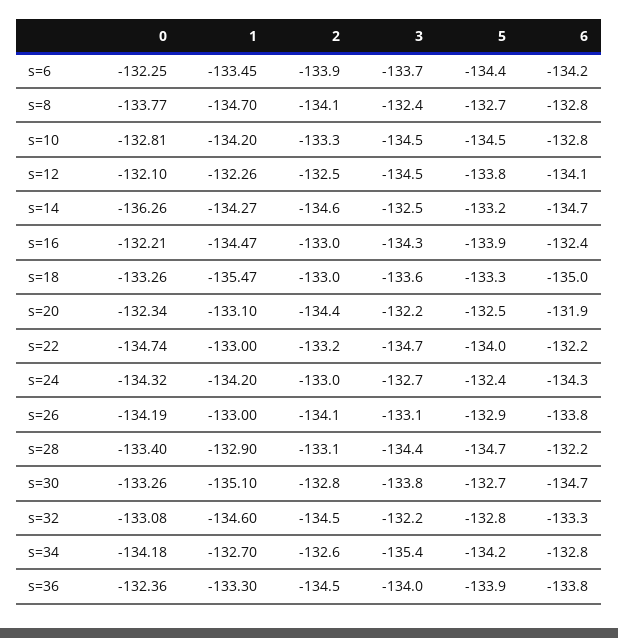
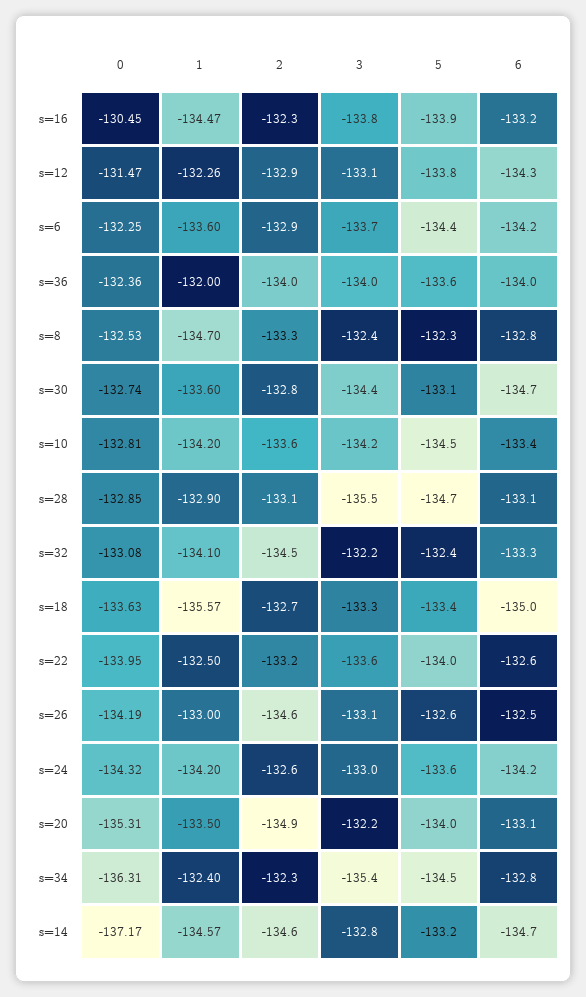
  {
    "0": {
      "s=6": -132.25,
-     "s=8": -133.77,
+     "s=8": -132.53,
      "s=10": -132.81,
-     "s=12": -132.1,
+     "s=12": -131.47,
-     "s=14": -136.26,
+     "s=14": -137.17,
-     "s=16": -132.21,
+     "s=16": -130.45,
-     "s=18": -133.26,
+     "s=18": -133.63,
-     "s=20": -132.34,
+     "s=20": -135.31,
-     "s=22": -134.74,
+     "s=22": -133.95,
      "s=24": -134.32,
      "s=26": -134.19,
-     "s=28": -133.4,
+     "s=28": -132.85,
-     "s=30": -133.26,
+     "s=30": -132.74,
      "s=32": -133.08,
-     "s=34": -134.18,
+     "s=34": -136.31,
      "s=36": -132.36
    },
    "1": {
-     "s=6": -133.45,
+     "s=6": -133.6,
      "s=8": -134.7,
      "s=10": -134.2,
      "s=12": -132.26,
-     "s=14": -134.27,
+     "s=14": -134.57,
      "s=16": -134.47,
-     "s=18": -135.47,
+     "s=18": -135.57,
-     "s=20": -133.1,
+     "s=20": -133.5,
-     "s=22": -133,
+     "s=22": -132.5,
      "s=24": -134.2,
      "s=26": -133,
      "s=28": -132.9,
-     "s=30": -135.1,
+     "s=30": -133.6,
-     "s=32": -134.6,
+     "s=32": -134.1,
-     "s=34": -132.7,
+     "s=34": -132.4,
-     "s=36": -133.3
+     "s=36": -132
    },
    "2": {
-     "s=6": -133.9,
+     "s=6": -132.9,
-     "s=8": -134.1,
+     "s=8": -133.3,
-     "s=10": -133.3,
+     "s=10": -133.6,
-     "s=12": -132.5,
+     "s=12": -132.9,
      "s=14": -134.6,
-     "s=16": -133,
+     "s=16": -132.3,
-     "s=18": -133,
+     "s=18": -132.7,
-     "s=20": -134.4,
+     "s=20": -134.9,
      "s=22": -133.2,
-     "s=24": -133,
+     "s=24": -132.6,
-     "s=26": -134.1,
+     "s=26": -134.6,
      "s=28": -133.1,
      "s=30": -132.8,
      "s=32": -134.5,
-     "s=34": -132.6,
+     "s=34": -132.3,
-     "s=36": -134.5
+     "s=36": -134
    },
    "3": {
      "s=6": -133.7,
      "s=8": -132.4,
-     "s=10": -134.5,
+     "s=10": -134.2,
-     "s=12": -134.5,
+     "s=12": -133.1,
-     "s=14": -132.5,
+     "s=14": -132.8,
-     "s=16": -134.3,
+     "s=16": -133.8,
-     "s=18": -133.6,
+     "s=18": -133.3,
      "s=20": -132.2,
-     "s=22": -134.7,
+     "s=22": -133.6,
-     "s=24": -132.7,
+     "s=24": -133,
      "s=26": -133.1,
-     "s=28": -134.4,
+     "s=28": -135.5,
-     "s=30": -133.8,
+     "s=30": -134.4,
      "s=32": -132.2,
      "s=34": -135.4,
      "s=36": -134
    },
    "5": {
      "s=6": -134.4,
-     "s=8": -132.7,
+     "s=8": -132.3,
      "s=10": -134.5,
      "s=12": -133.8,
      "s=14": -133.2,
      "s=16": -133.9,
-     "s=18": -133.3,
+     "s=18": -133.4,
-     "s=20": -132.5,
+     "s=20": -134,
      "s=22": -134,
-     "s=24": -132.4,
+     "s=24": -133.6,
-     "s=26": -132.9,
+     "s=26": -132.6,
      "s=28": -134.7,
-     "s=30": -132.7,
+     "s=30": -133.1,
-     "s=32": -132.8,
+     "s=32": -132.4,
-     "s=34": -134.2,
+     "s=34": -134.5,
-     "s=36": -133.9
+     "s=36": -133.6
    },
    "6": {
      "s=6": -134.2,
      "s=8": -132.8,
-     "s=10": -132.8,
+     "s=10": -133.4,
-     "s=12": -134.1,
+     "s=12": -134.3,
      "s=14": -134.7,
-     "s=16": -132.4,
+     "s=16": -133.2,
      "s=18": -135,
-     "s=20": -131.9,
+     "s=20": -133.1,
-     "s=22": -132.2,
+     "s=22": -132.6,
-     "s=24": -134.3,
+     "s=24": -134.2,
-     "s=26": -133.8,
+     "s=26": -132.5,
-     "s=28": -132.2,
+     "s=28": -133.1,
      "s=30": -134.7,
      "s=32": -133.3,
      "s=34": -132.8,
-     "s=36": -133.8
+     "s=36": -134
    }
  }

